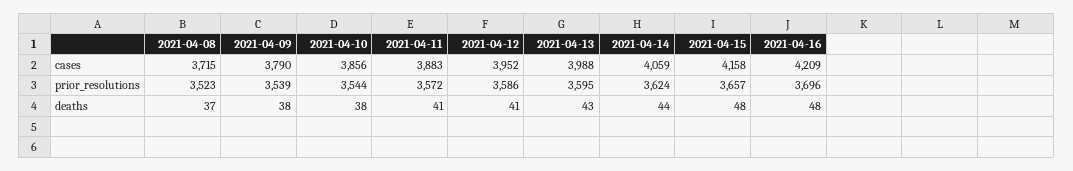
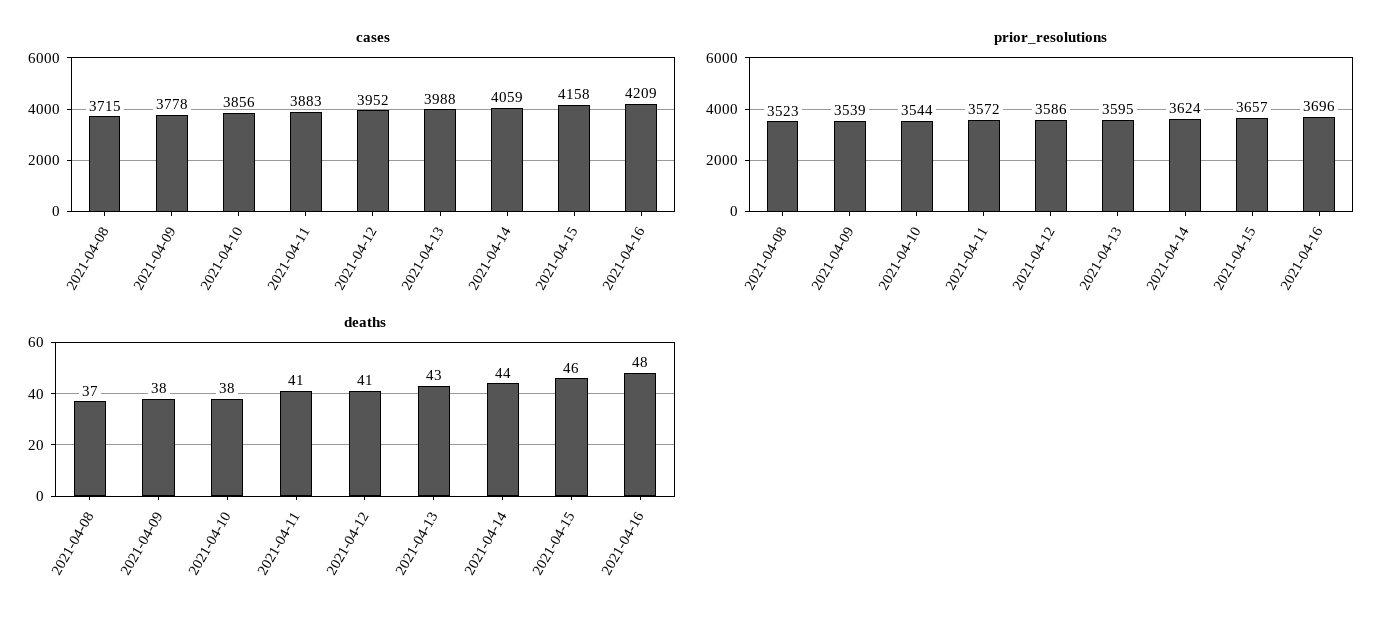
  {
    "cases": {
      "2021-04-08": 3715,
-     "2021-04-09": 3790,
+     "2021-04-09": 3778,
      "2021-04-10": 3856,
      "2021-04-11": 3883,
      "2021-04-12": 3952,
      "2021-04-13": 3988,
      "2021-04-14": 4059,
      "2021-04-15": 4158,
      "2021-04-16": 4209
    },
    "prior_resolutions": {
      "2021-04-08": 3523,
      "2021-04-09": 3539,
      "2021-04-10": 3544,
      "2021-04-11": 3572,
      "2021-04-12": 3586,
      "2021-04-13": 3595,
      "2021-04-14": 3624,
      "2021-04-15": 3657,
      "2021-04-16": 3696
    },
    "deaths": {
      "2021-04-08": 37,
      "2021-04-09": 38,
      "2021-04-10": 38,
      "2021-04-11": 41,
      "2021-04-12": 41,
      "2021-04-13": 43,
      "2021-04-14": 44,
-     "2021-04-15": 48,
+     "2021-04-15": 46,
      "2021-04-16": 48
    }
  }

